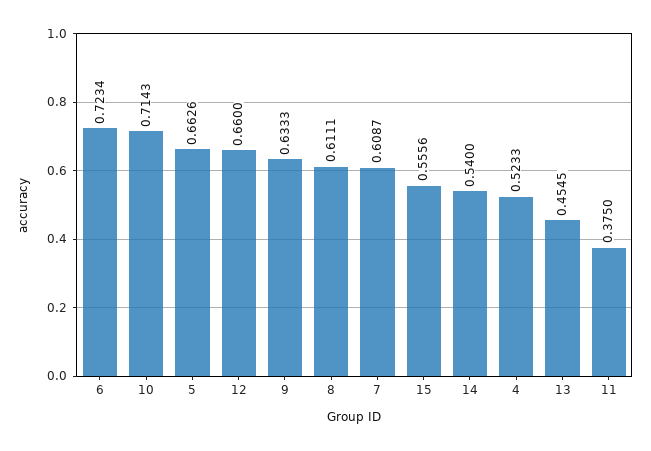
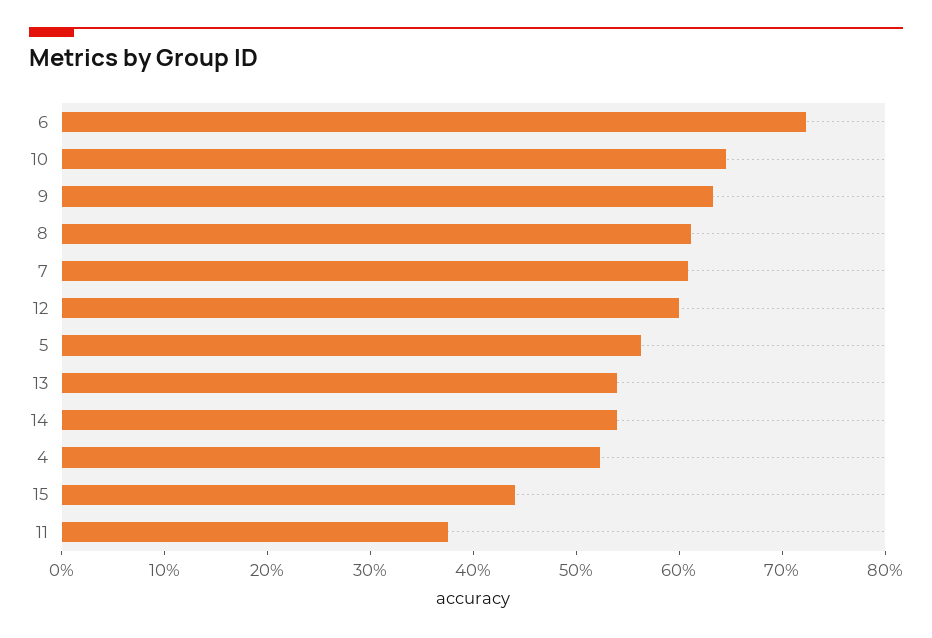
  {
    "6": 0.7234,
-   "10": 0.7143,
+   "10": 0.64,
-   "5": 0.6626,
+   "5": 0.56,
-   "12": 0.66,
+   "12": 0.6,
    "9": 0.6333,
    "8": 0.6111,
    "7": 0.6087,
-   "15": 0.5556,
+   "15": 0.44,
    "14": 0.54,
    "4": 0.5233,
-   "13": 0.4545,
+   "13": 0.54,
    "11": 0.375
  }

